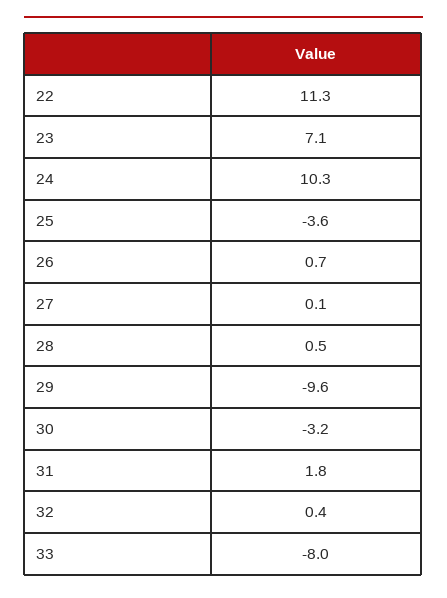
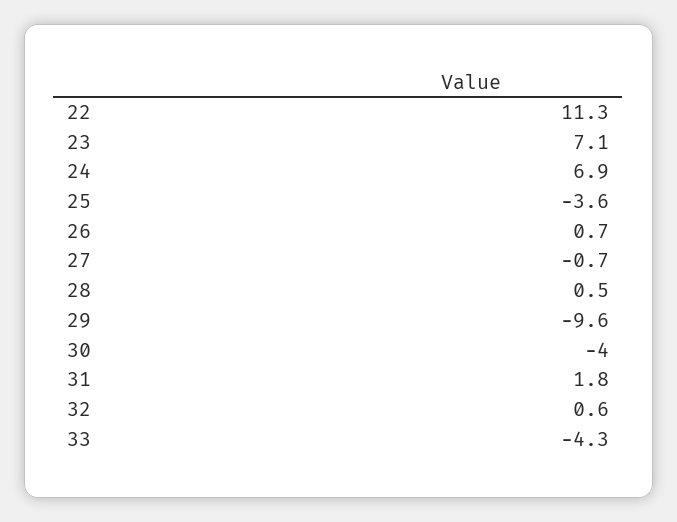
  {
    "22": 11.3,
    "23": 7.1,
-   "24": 10.3,
+   "24": 6.9,
    "25": -3.6,
    "26": 0.7,
-   "27": 0.1,
+   "27": -0.7,
    "28": 0.5,
    "29": -9.6,
-   "30": -3.2,
+   "30": -4,
    "31": 1.8,
-   "32": 0.4,
+   "32": 0.6,
-   "33": -8
+   "33": -4.3
  }

